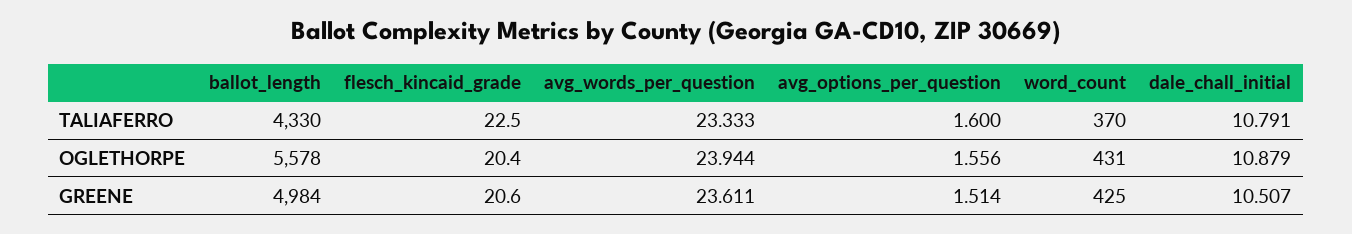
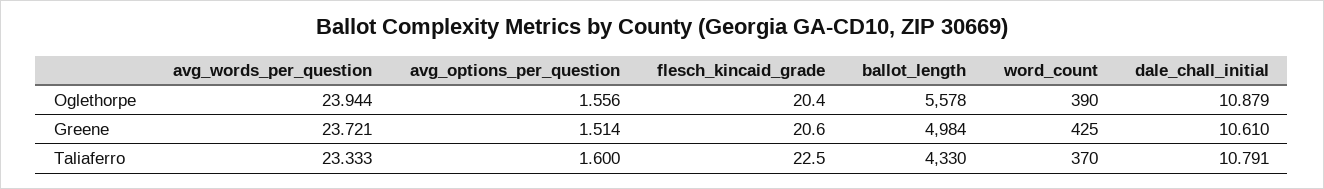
  {
    "ballot_length": {
      "TALIAFERRO": 4330,
      "OGLETHORPE": 5578,
      "GREENE": 4984
    },
    "flesch_kincaid_grade": {
      "TALIAFERRO": 22.5,
      "OGLETHORPE": 20.4,
      "GREENE": 20.6
    },
    "avg_words_per_question": {
      "TALIAFERRO": 23.333,
      "OGLETHORPE": 23.944,
-     "GREENE": 23.611
+     "GREENE": 23.721
    },
    "avg_options_per_question": {
      "TALIAFERRO": 1.6,
      "OGLETHORPE": 1.556,
      "GREENE": 1.514
    },
    "word_count": {
      "TALIAFERRO": 370,
-     "OGLETHORPE": 431,
+     "OGLETHORPE": 390,
      "GREENE": 425
    },
    "dale_chall_initial": {
      "TALIAFERRO": 10.791,
      "OGLETHORPE": 10.879,
-     "GREENE": 10.507
+     "GREENE": 10.61
    }
  }

